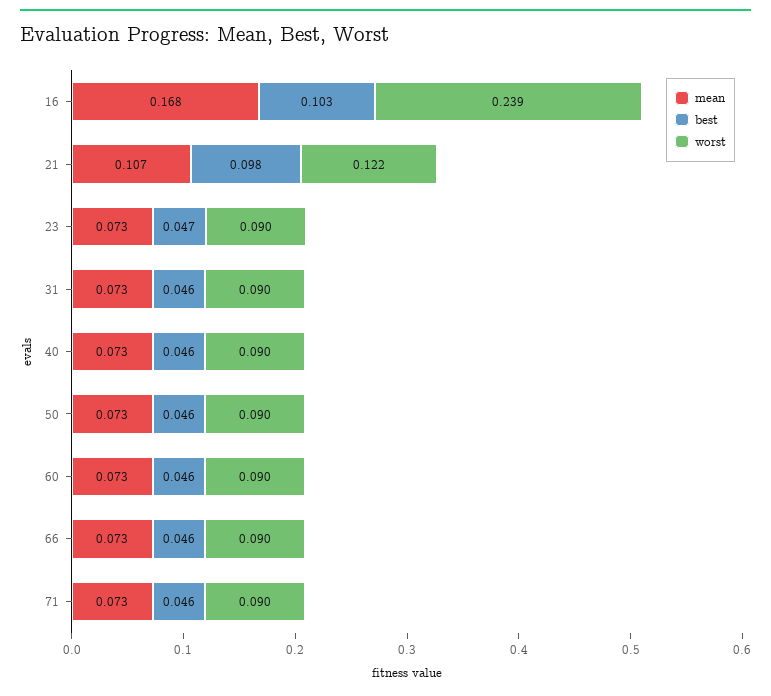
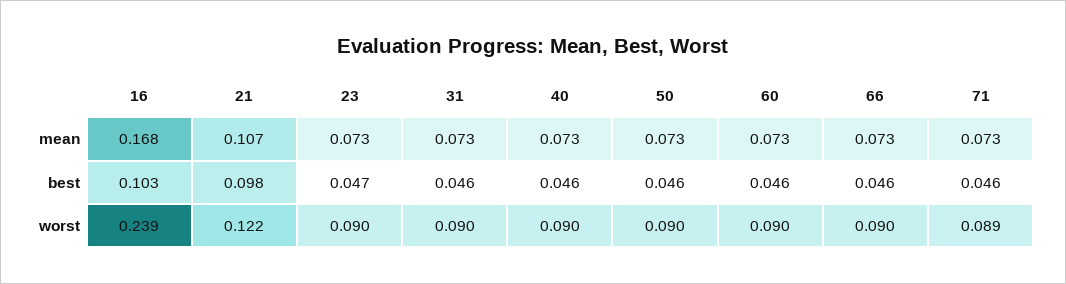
  {
    "mean": {
      "16": 0.168,
      "21": 0.107,
      "23": 0.073,
      "31": 0.073,
      "40": 0.073,
      "50": 0.073,
      "60": 0.073,
      "66": 0.073,
      "71": 0.073
    },
    "best": {
      "16": 0.103,
      "21": 0.098,
      "23": 0.047,
      "31": 0.046,
      "40": 0.046,
      "50": 0.046,
      "60": 0.046,
      "66": 0.046,
      "71": 0.046
    },
    "worst": {
      "16": 0.239,
      "21": 0.122,
      "23": 0.09,
      "31": 0.09,
      "40": 0.09,
      "50": 0.09,
      "60": 0.09,
      "66": 0.09,
-     "71": 0.09
+     "71": 0.089
    }
  }

